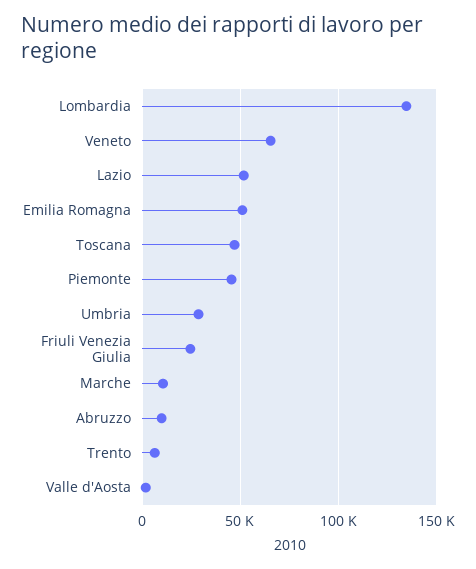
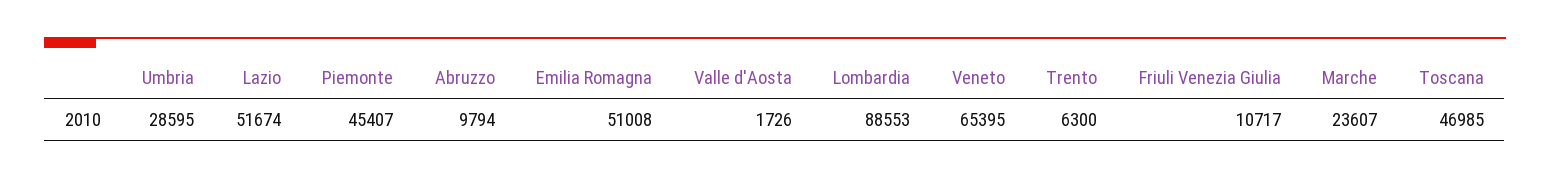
  {
-   "Lombardia": 135000,
+   "Lombardia": 88553,
    "Veneto": 65395,
    "Lazio": 51674,
    "Emilia Romagna": 51008,
    "Toscana": 46985,
    "Piemonte": 45407,
    "Umbria": 28595,
-   "Friuli Venezia Giulia": 25000,
+   "Friuli Venezia Giulia": 10717,
-   "Marche": 10000,
+   "Marche": 23607,
    "Abruzzo": 9794,
    "Trento": 6300,
    "Valle d'Aosta": 1726
  }

